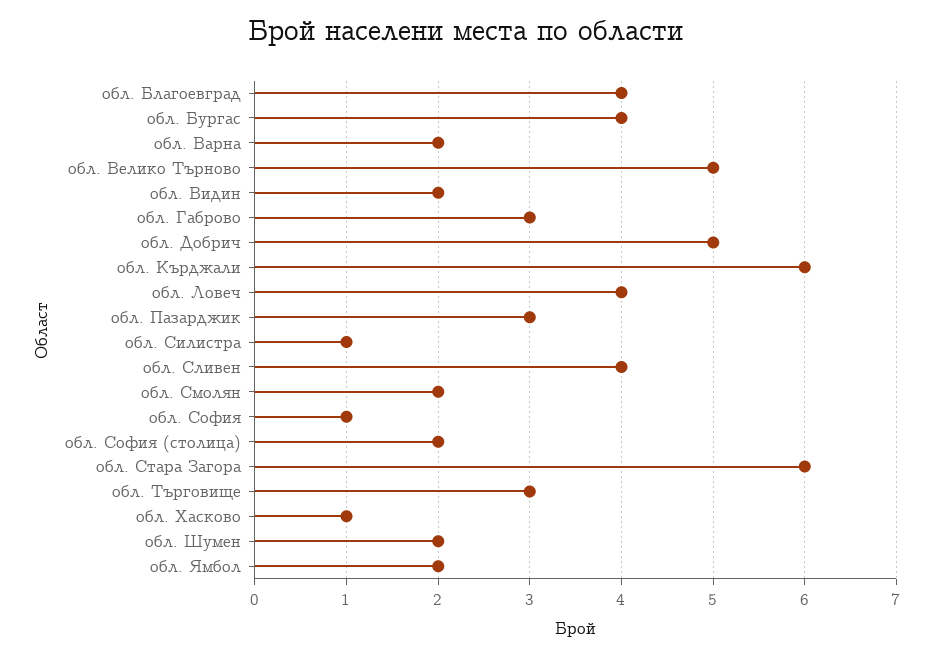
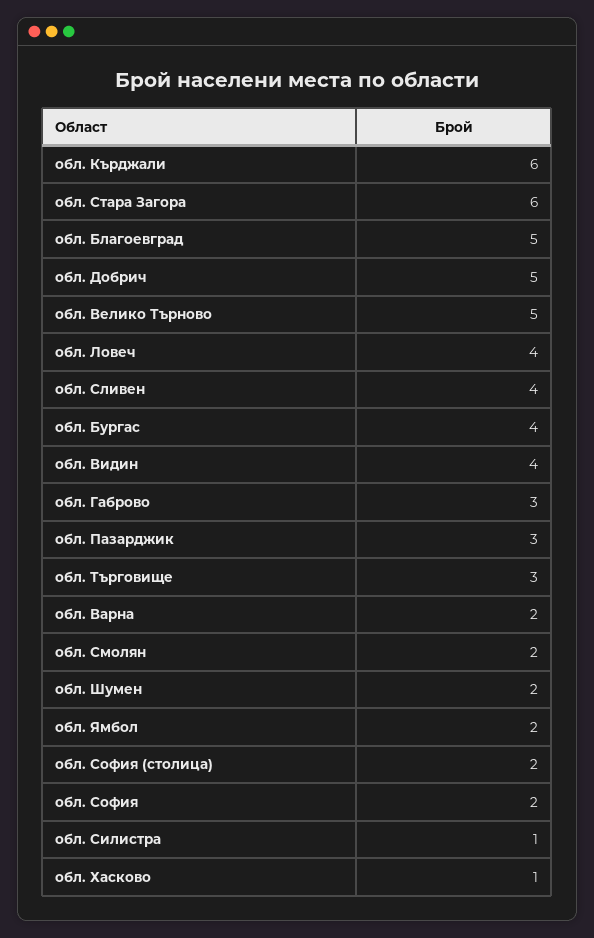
  {
-   "обл. Благоевград": 4,
+   "обл. Благоевград": 5,
    "обл. Бургас": 4,
    "обл. Варна": 2,
    "обл. Велико Търново": 5,
-   "обл. Видин": 2,
+   "обл. Видин": 4,
    "обл. Габрово": 3,
    "обл. Добрич": 5,
    "обл. Кърджали": 6,
    "обл. Ловеч": 4,
    "обл. Пазарджик": 3,
    "обл. Силистра": 1,
    "обл. Сливен": 4,
    "обл. Смолян": 2,
-   "обл. София": 1,
+   "обл. София": 2,
    "обл. София (столица)": 2,
    "обл. Стара Загора": 6,
    "обл. Търговище": 3,
    "обл. Хасково": 1,
    "обл. Шумен": 2,
    "обл. Ямбол": 2
  }

